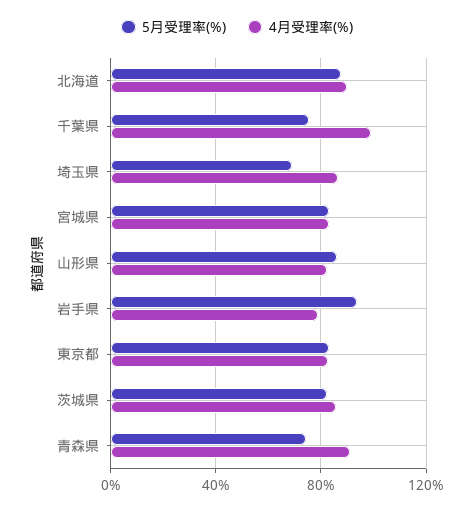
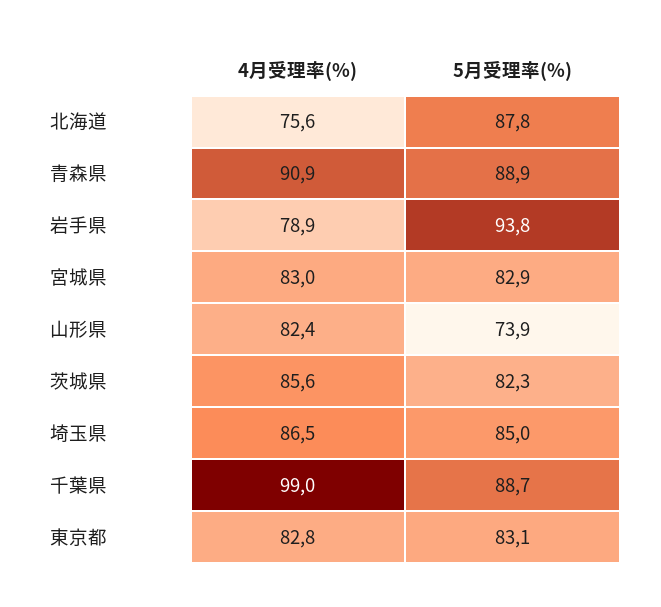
  {
    "5月受理率(%)": {
      "北海道": 87.8,
-     "千葉県": 75,
+     "千葉県": 88.7,
-     "埼玉県": 70,
+     "埼玉県": 85,
      "宮城県": 82.9,
-     "山形県": 85,
+     "山形県": 73.9,
      "岩手県": 93.8,
      "東京都": 83.1,
      "茨城県": 82.3,
-     "青森県": 75
+     "青森県": 88.9
    },
    "4月受理率(%)": {
-     "北海道": 90,
+     "北海道": 75.6,
      "千葉県": 99,
      "埼玉県": 86.5,
      "宮城県": 83,
      "山形県": 82.4,
      "岩手県": 78.9,
      "東京都": 82.8,
      "茨城県": 85.6,
      "青森県": 90.9
    }
  }

